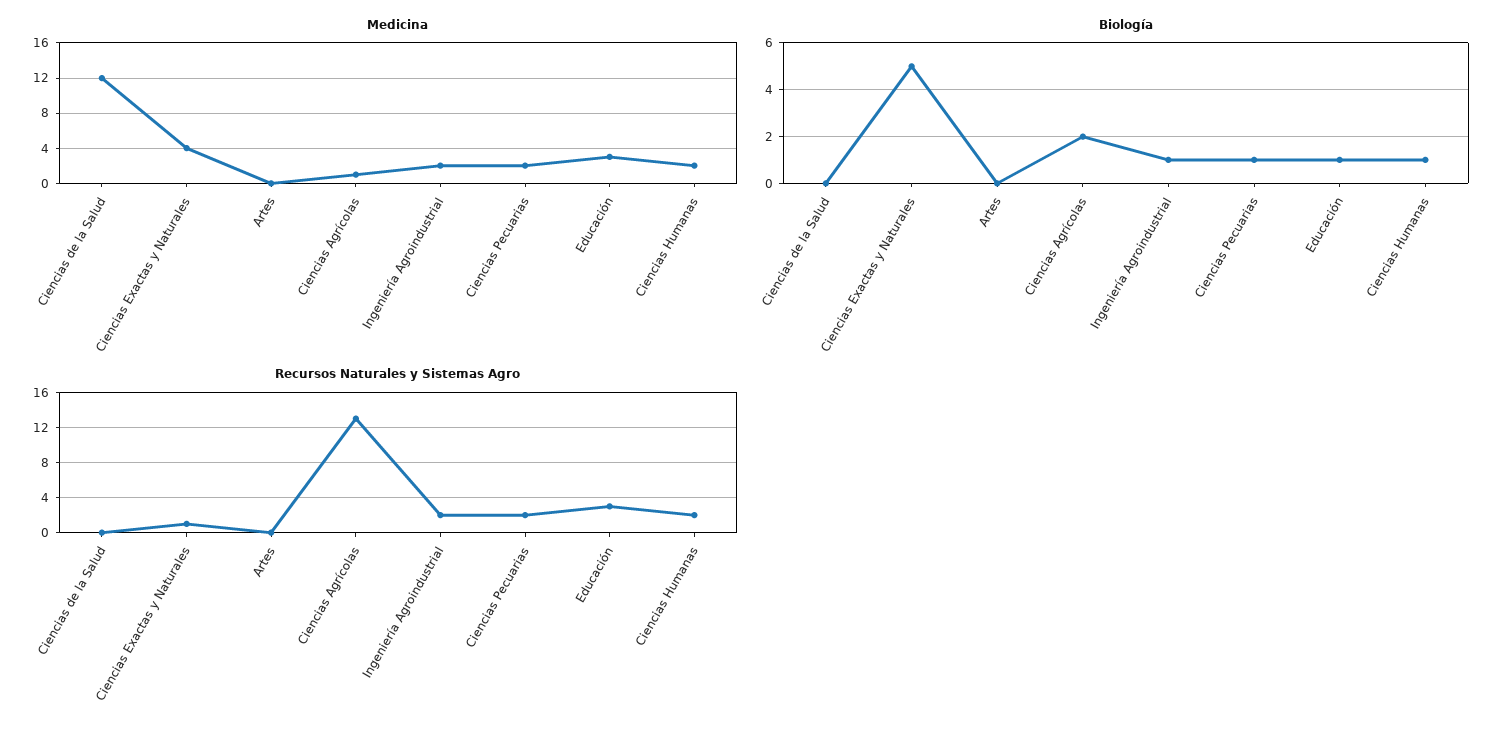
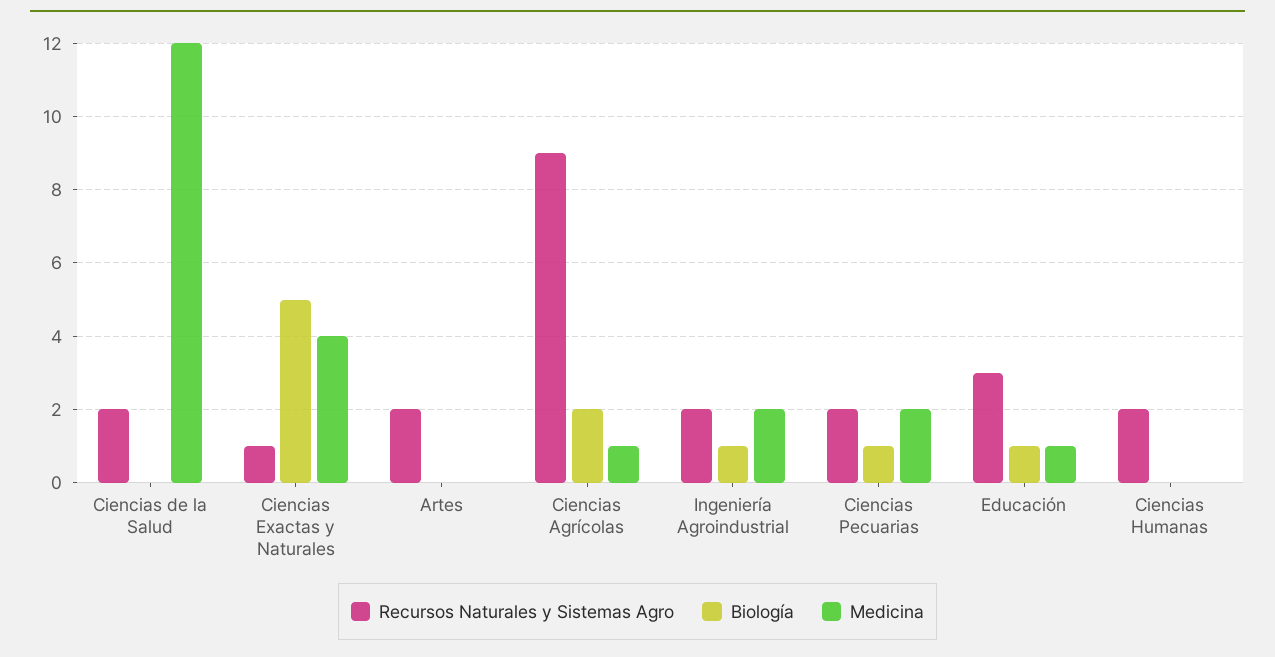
  {
    "Medicina": {
      "Ciencias de la Salud": 12,
      "Ciencias Exactas y Naturales": 4,
      "Artes": 0,
      "Ciencias Agrícolas": 1,
      "Ingeniería Agroindustrial": 2,
      "Ciencias Pecuarias": 2,
-     "Educación": 3,
+     "Educación": 1,
-     "Ciencias Humanas": 2
+     "Ciencias Humanas": 0
    },
    "Biología": {
      "Ciencias de la Salud": 0,
      "Ciencias Exactas y Naturales": 5,
      "Artes": 0,
      "Ciencias Agrícolas": 2,
      "Ingeniería Agroindustrial": 1,
      "Ciencias Pecuarias": 1,
      "Educación": 1,
-     "Ciencias Humanas": 1
+     "Ciencias Humanas": 0
    },
    "Recursos Naturales y Sistemas Agro": {
-     "Ciencias de la Salud": 0,
+     "Ciencias de la Salud": 2,
      "Ciencias Exactas y Naturales": 1,
-     "Artes": 0,
+     "Artes": 2,
-     "Ciencias Agrícolas": 13,
+     "Ciencias Agrícolas": 9,
      "Ingeniería Agroindustrial": 2,
      "Ciencias Pecuarias": 2,
      "Educación": 3,
      "Ciencias Humanas": 2
    }
  }

